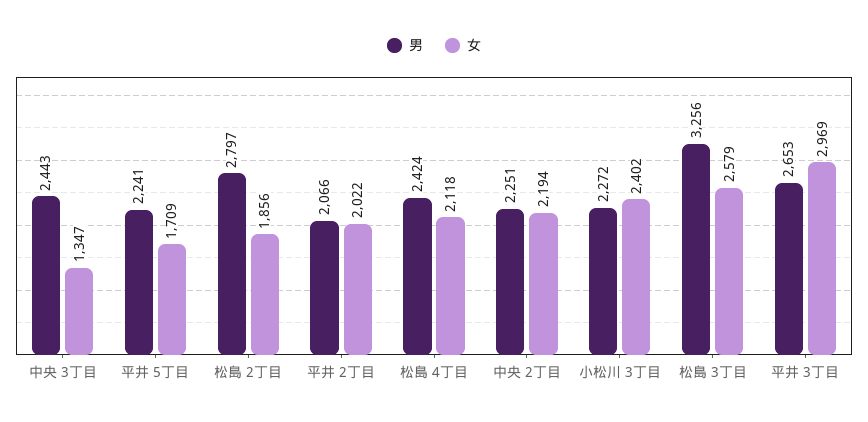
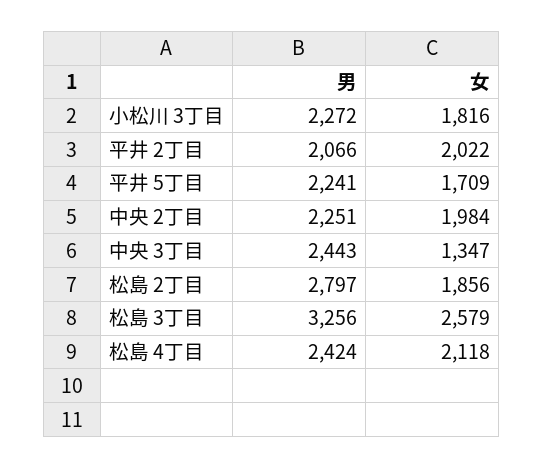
  {
    "男": {
      "中央 3丁目": 2443,
      "平井 5丁目": 2241,
      "松島 2丁目": 2797,
      "平井 2丁目": 2066,
      "松島 4丁目": 2424,
      "中央 2丁目": 2251,
      "小松川 3丁目": 2272,
-     "松島 3丁目": 3256,
+     "松島 3丁目": 3256
-     "平井 3丁目": 2653
    },
    "女": {
      "中央 3丁目": 1347,
      "平井 5丁目": 1709,
      "松島 2丁目": 1856,
      "平井 2丁目": 2022,
      "松島 4丁目": 2118,
-     "中央 2丁目": 2194,
+     "中央 2丁目": 1984,
-     "小松川 3丁目": 2402,
+     "小松川 3丁目": 1816,
-     "松島 3丁目": 2579,
+     "松島 3丁目": 2579
-     "平井 3丁目": 2969
    }
  }

